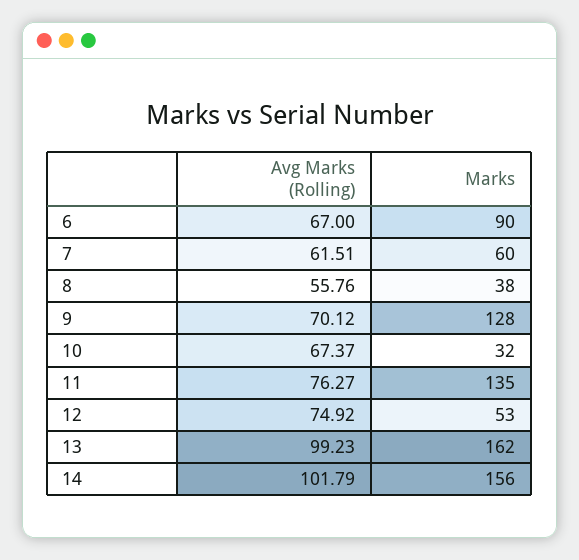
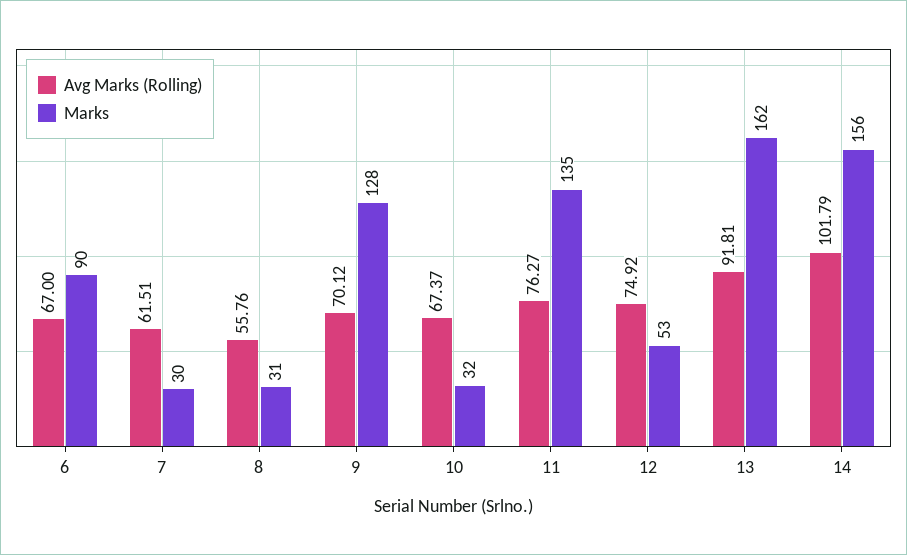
  {
    "Avg Marks (Rolling)": {
      "6": 67,
      "7": 61.51,
      "8": 55.76,
      "9": 70.12,
      "10": 67.37,
      "11": 76.27,
      "12": 74.92,
-     "13": 99.23,
+     "13": 91.81,
      "14": 101.79
    },
    "Marks": {
      "6": 90,
-     "7": 60,
+     "7": 30,
-     "8": 38,
+     "8": 31,
      "9": 128,
      "10": 32,
      "11": 135,
      "12": 53,
      "13": 162,
      "14": 156
    }
  }

